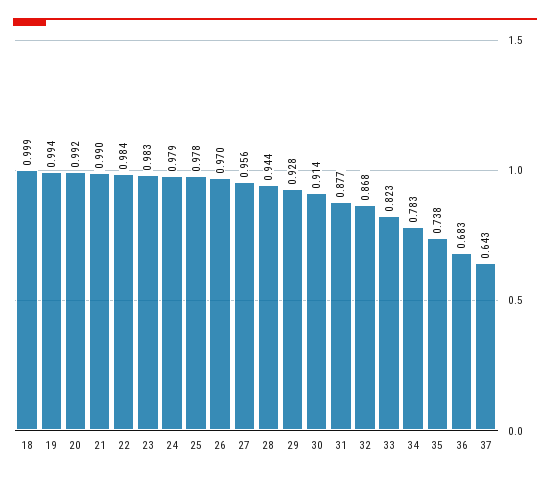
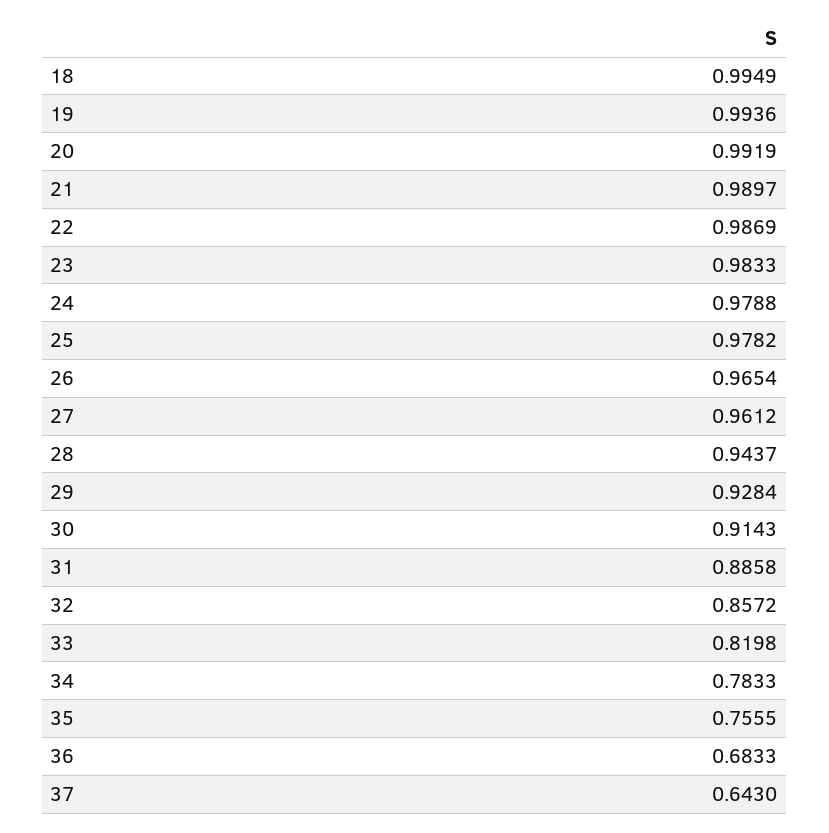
  {
-   "18": 0.999,
+   "18": 0.9949,
    "19": 0.9936,
    "20": 0.9919,
    "21": 0.9897,
-   "22": 0.984,
+   "22": 0.9869,
    "23": 0.9833,
    "24": 0.9788,
    "25": 0.9782,
-   "26": 0.97,
+   "26": 0.9654,
-   "27": 0.956,
+   "27": 0.9612,
    "28": 0.9437,
    "29": 0.9284,
    "30": 0.9143,
-   "31": 0.877,
+   "31": 0.8858,
-   "32": 0.868,
+   "32": 0.8572,
-   "33": 0.823,
+   "33": 0.8198,
    "34": 0.7833,
-   "35": 0.738,
+   "35": 0.7555,
    "36": 0.6833,
    "37": 0.643
  }

